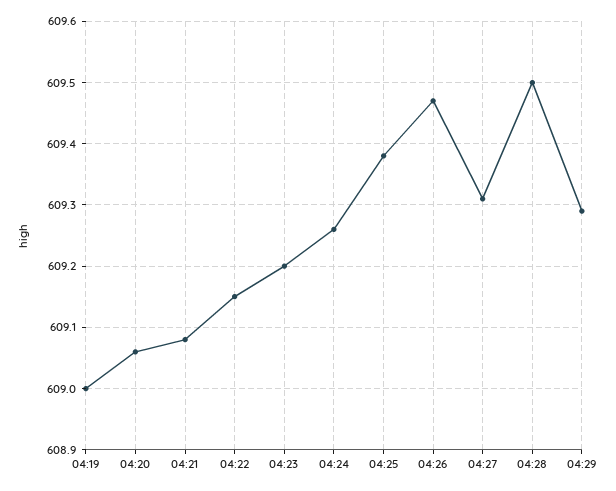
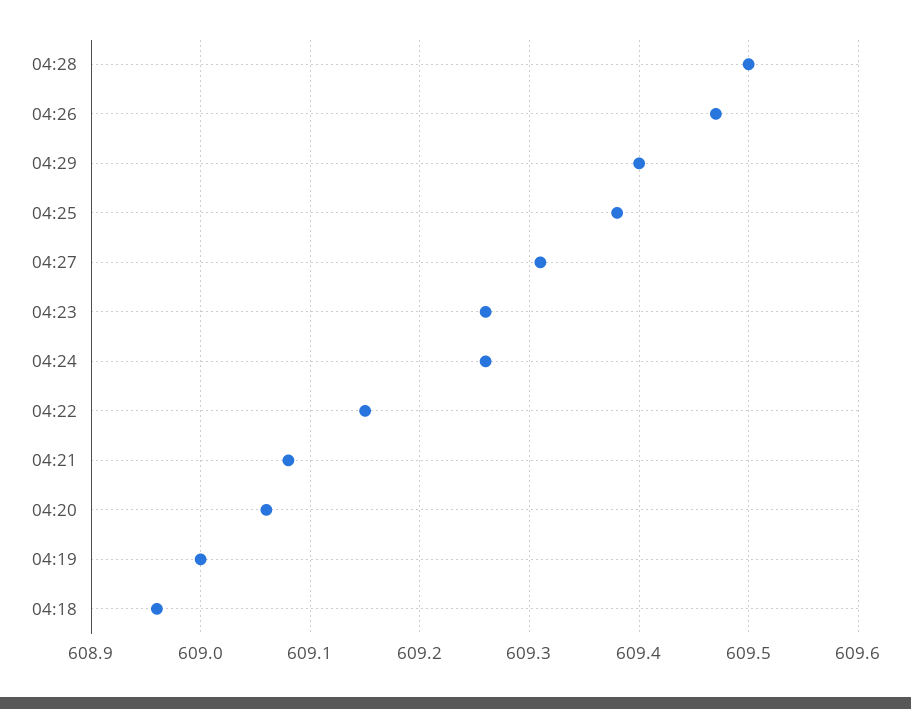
  {
    "04:19": 609,
    "04:20": 609.06,
    "04:21": 609.08,
    "04:22": 609.15,
-   "04:23": 609.2,
+   "04:23": 609.26,
    "04:24": 609.26,
    "04:25": 609.38,
    "04:26": 609.47,
    "04:27": 609.31,
    "04:28": 609.5,
-   "04:29": 609.29
+   "04:29": 609.4,
+   "04:18": 608.96
  }

